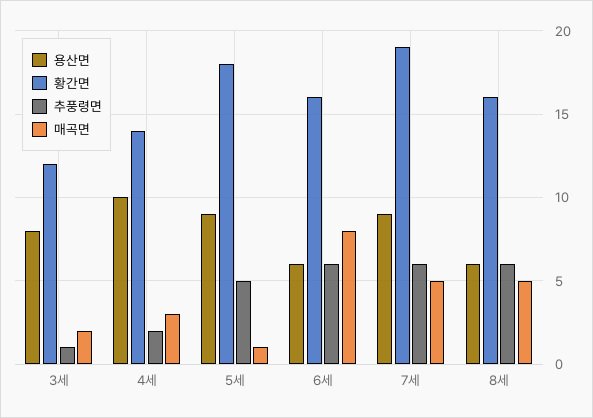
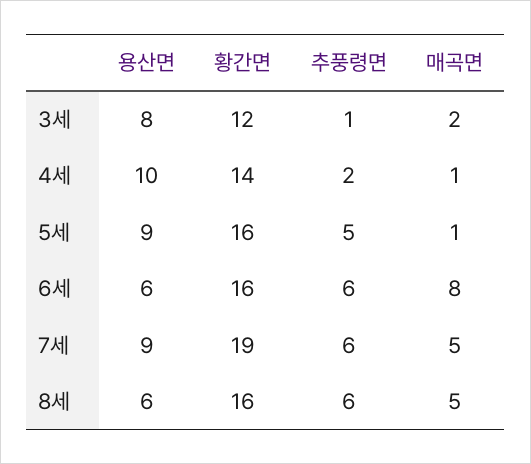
  {
    "용산면": {
      "3세": 8,
      "4세": 10,
      "5세": 9,
      "6세": 6,
      "7세": 9,
      "8세": 6
    },
    "황간면": {
      "3세": 12,
      "4세": 14,
-     "5세": 18,
+     "5세": 16,
      "6세": 16,
      "7세": 19,
      "8세": 16
    },
    "추풍령면": {
      "3세": 1,
      "4세": 2,
      "5세": 5,
      "6세": 6,
      "7세": 6,
      "8세": 6
    },
    "매곡면": {
      "3세": 2,
-     "4세": 3,
+     "4세": 1,
      "5세": 1,
      "6세": 8,
      "7세": 5,
      "8세": 5
    }
  }

